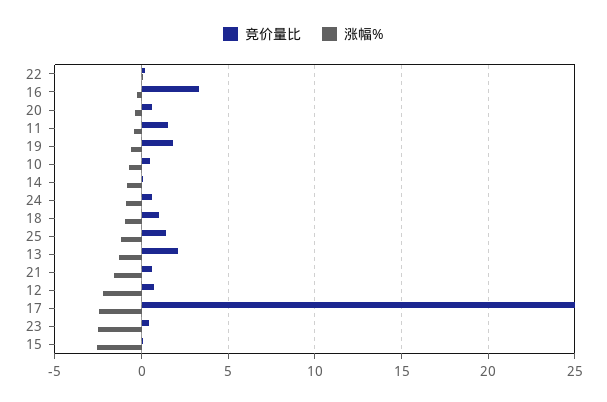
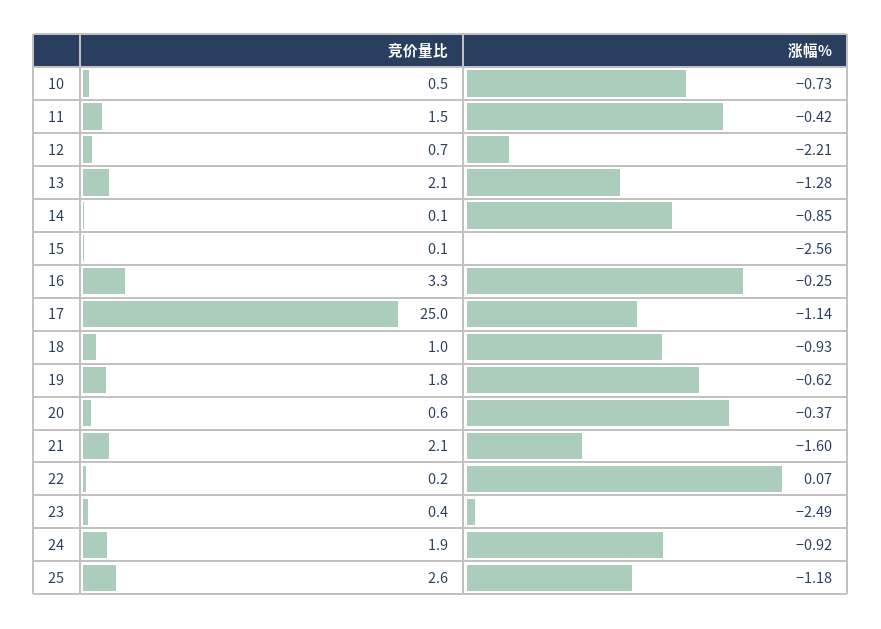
  {
    "竞价量比": {
      "22": 0.2,
      "16": 3.3,
      "20": 0.6,
      "11": 1.5,
      "19": 1.8,
      "10": 0.5,
      "14": 0.1,
-     "24": 0.5,
+     "24": 1.9,
      "18": 1,
-     "25": 1.5,
+     "25": 2.6,
      "13": 2.1,
-     "21": 0.5,
+     "21": 2.1,
      "12": 0.7,
      "17": 25,
      "23": 0.4,
      "15": 0.1
    },
    "涨幅%": {
      "22": 0.07,
      "16": -0.25,
      "20": -0.37,
      "11": -0.42,
      "19": -0.62,
      "10": -0.73,
      "14": -0.85,
      "24": -0.92,
      "18": -0.93,
      "25": -1.18,
      "13": -1.28,
      "21": -1.6,
      "12": -2.21,
-     "17": -2.5,
+     "17": -1.14,
      "23": -2.49,
      "15": -2.56
    }
  }

